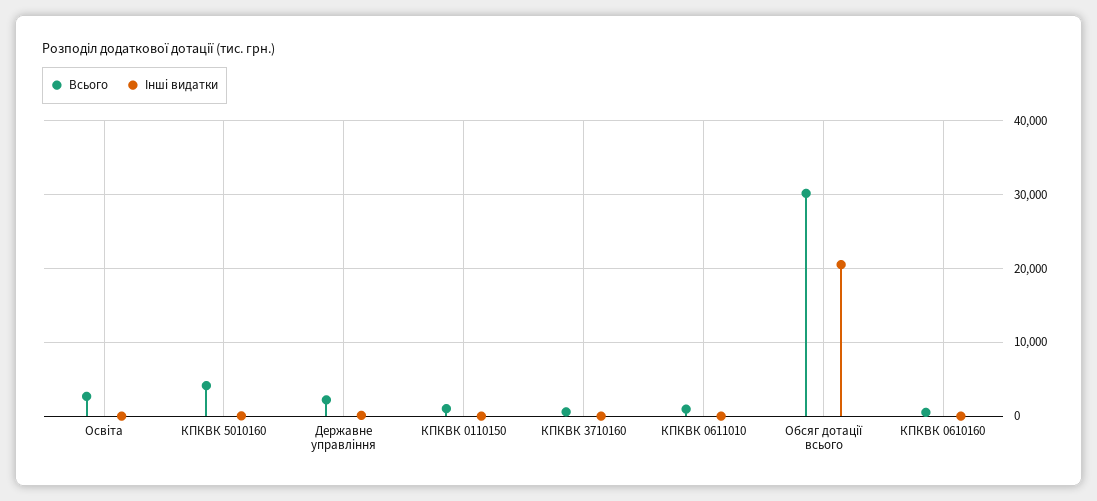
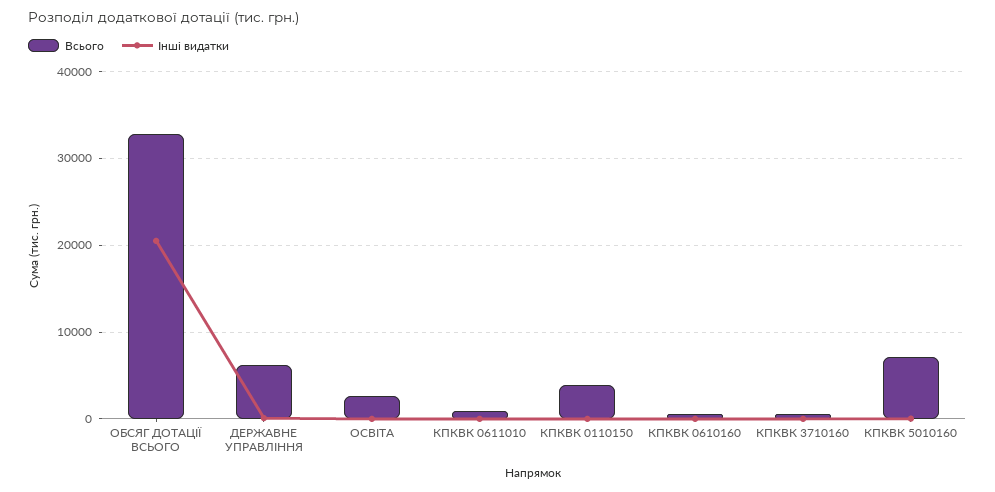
  {
    "Всього": {
      "Освіта": 3000,
-     "КПКВК 5010160": 4000,
+     "КПКВК 5010160": 7000,
-     "Державне управління": 2000,
+     "Державне управління": 6000,
-     "КПКВК 0110150": 1000,
+     "КПКВК 0110150": 4000,
      "КПКВК 3710160": 1000,
      "КПКВК 0611010": 1000,
-     "Обсяг дотації всього": 30000,
+     "Обсяг дотації всього": 33000,
      "КПКВК 0610160": 1000
    },
    "Інші видатки": {
      "Освіта": 0,
      "КПКВК 5010160": 0,
      "Державне управління": 0,
      "КПКВК 0110150": 0,
      "КПКВК 3710160": 0,
      "КПКВК 0611010": 0,
      "Обсяг дотації всього": 20000,
      "КПКВК 0610160": 0
    }
  }

